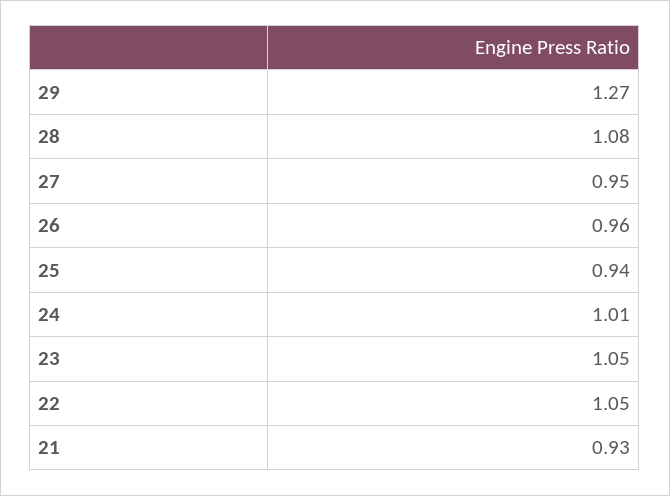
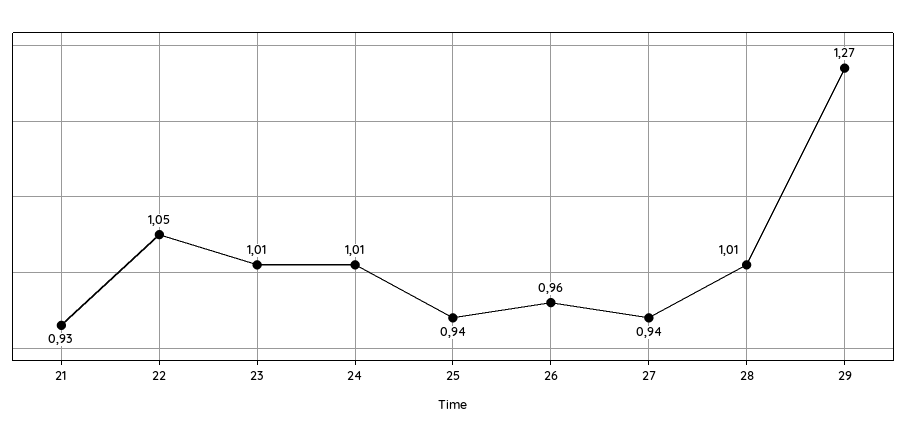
  {
    "29": 1.27,
-   "28": 1.08,
+   "28": 1.01,
-   "27": 0.95,
+   "27": 0.94,
    "26": 0.96,
    "25": 0.94,
    "24": 1.01,
-   "23": 1.05,
+   "23": 1.01,
    "22": 1.05,
    "21": 0.93
  }

